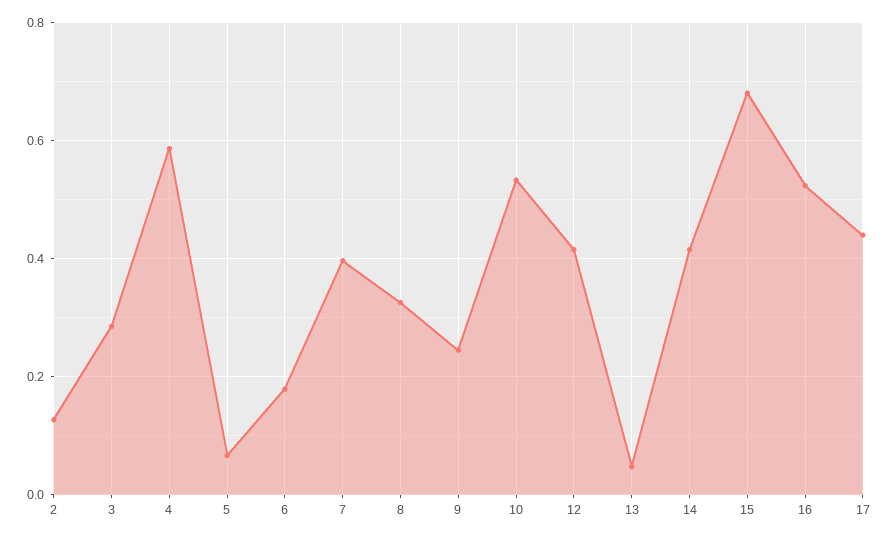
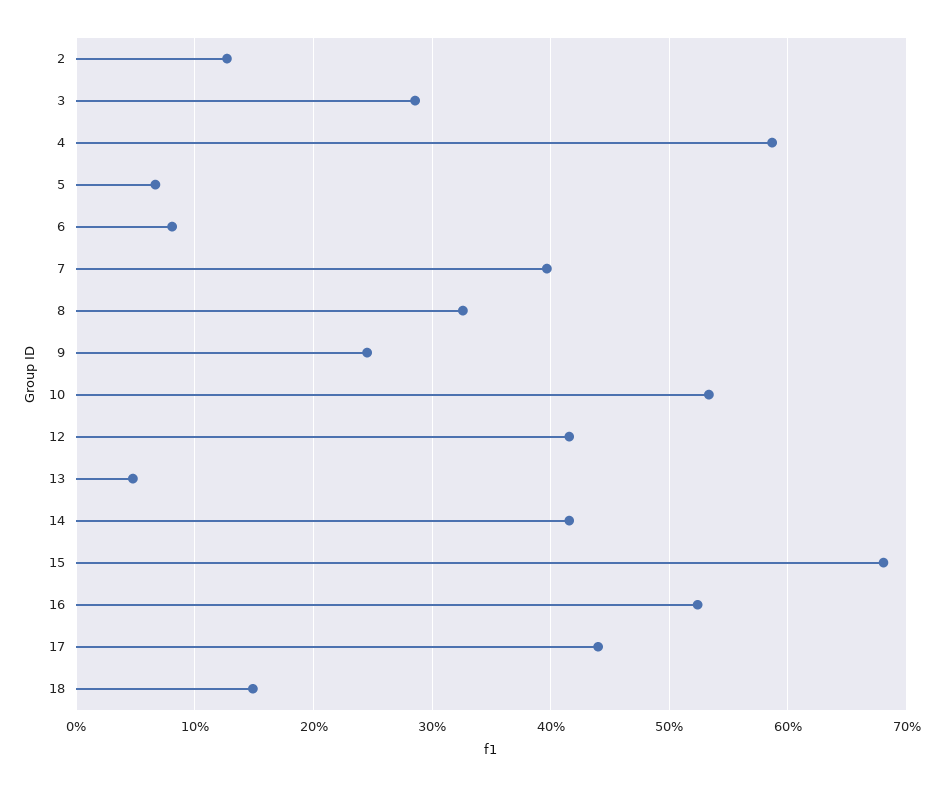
  {
    "2": 0.13,
    "3": 0.29,
    "4": 0.59,
    "5": 0.07,
-   "6": 0.18,
+   "6": 0.08,
    "7": 0.4,
    "8": 0.33,
    "9": 0.25,
    "10": 0.53,
    "12": 0.42,
    "13": 0.05,
    "14": 0.42,
    "15": 0.68,
    "16": 0.52,
-   "17": 0.44
+   "17": 0.44,
+   "18": 0.15
  }

